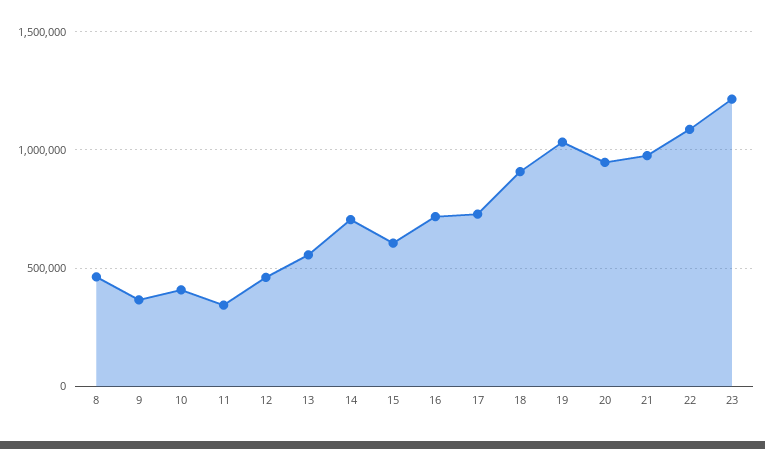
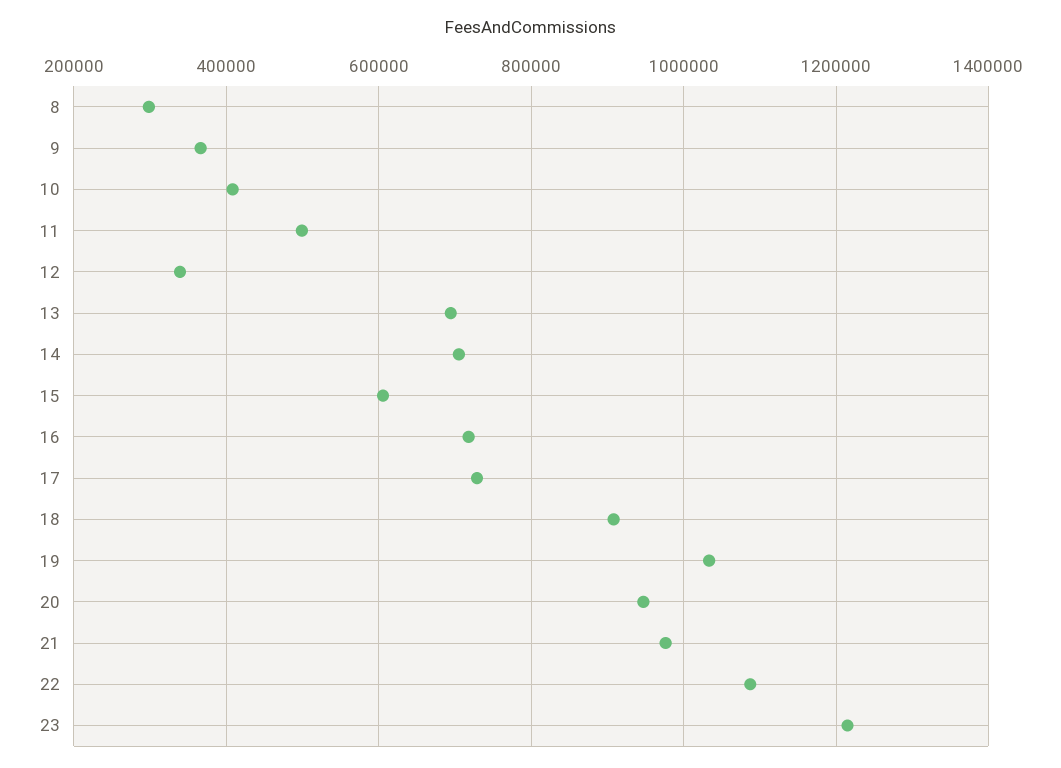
  {
-   "8": 450000,
+   "8": 300000,
    "9": 360000,
    "10": 400000,
-   "11": 350000,
+   "11": 500000,
-   "12": 450000,
+   "12": 340000,
-   "13": 550000,
+   "13": 700000,
    "14": 700000,
    "15": 600000,
    "16": 720000,
    "17": 720000,
    "18": 900000,
    "19": 1040000,
    "20": 940000,
    "21": 980000,
    "22": 1080000,
    "23": 1220000
  }

